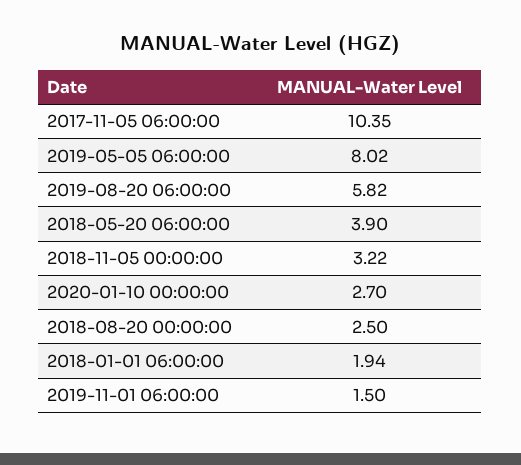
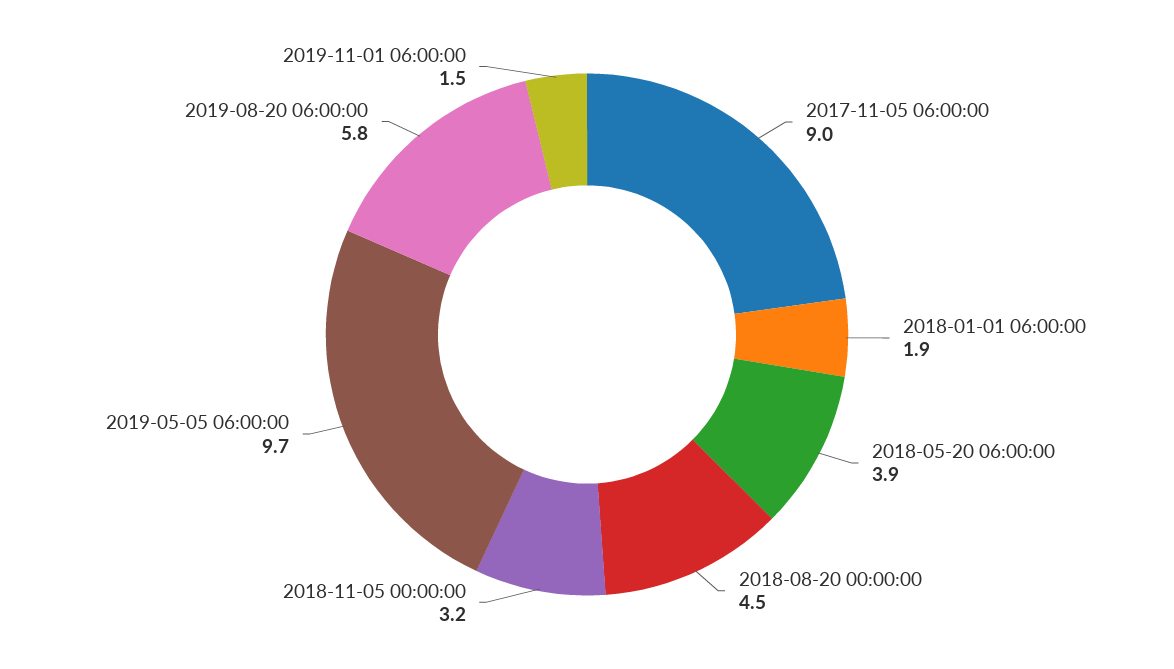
  {
-   "2017-11-05 06:00:00": 10.35,
+   "2017-11-05 06:00:00": 9,
-   "2019-05-05 06:00:00": 8.02,
+   "2019-05-05 06:00:00": 9.7,
    "2019-08-20 06:00:00": 5.82,
    "2018-05-20 06:00:00": 3.9,
    "2018-11-05 00:00:00": 3.22,
-   "2020-01-10 00:00:00": 2.7,
-   "2018-08-20 00:00:00": 2.5,
+   "2018-08-20 00:00:00": 4.5,
    "2018-01-01 06:00:00": 1.94,
    "2019-11-01 06:00:00": 1.5
  }

